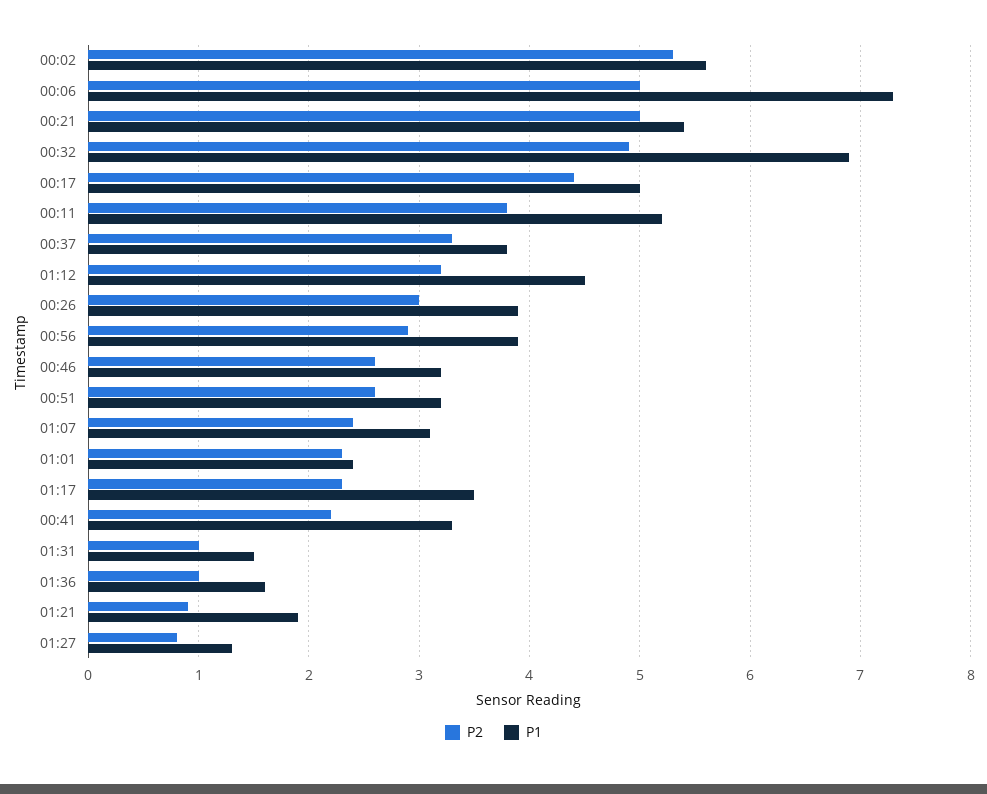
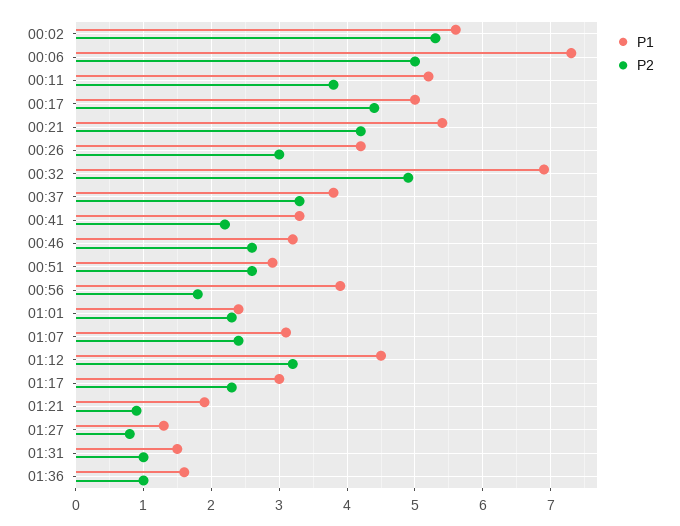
  {
    "P2": {
      "00:02": 5.3,
      "00:06": 5,
-     "00:21": 5,
+     "00:21": 4.2,
      "00:32": 4.9,
      "00:17": 4.4,
      "00:11": 3.8,
      "00:37": 3.3,
      "01:12": 3.2,
      "00:26": 3,
-     "00:56": 2.9,
+     "00:56": 1.8,
      "00:46": 2.6,
      "00:51": 2.6,
      "01:07": 2.4,
      "01:01": 2.3,
      "01:17": 2.3,
      "00:41": 2.2,
      "01:31": 1,
      "01:36": 1,
      "01:21": 0.9,
      "01:27": 0.8
    },
    "P1": {
      "00:02": 5.6,
      "00:06": 7.3,
      "00:21": 5.4,
      "00:32": 6.9,
      "00:17": 5,
      "00:11": 5.2,
      "00:37": 3.8,
      "01:12": 4.5,
-     "00:26": 3.9,
+     "00:26": 4.2,
      "00:56": 3.9,
      "00:46": 3.2,
-     "00:51": 3.2,
+     "00:51": 2.9,
      "01:07": 3.1,
      "01:01": 2.4,
-     "01:17": 3.5,
+     "01:17": 3,
      "00:41": 3.3,
      "01:31": 1.5,
      "01:36": 1.6,
      "01:21": 1.9,
      "01:27": 1.3
    }
  }

